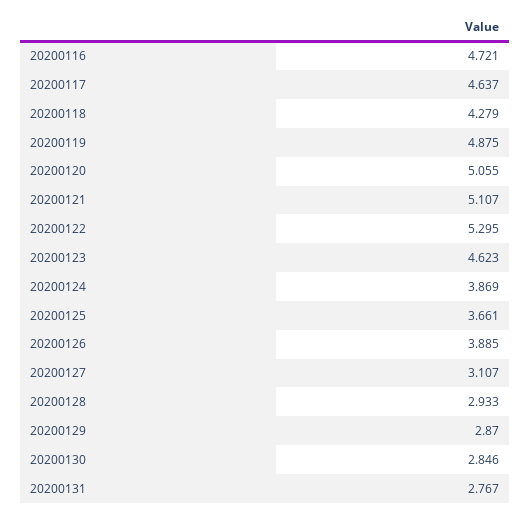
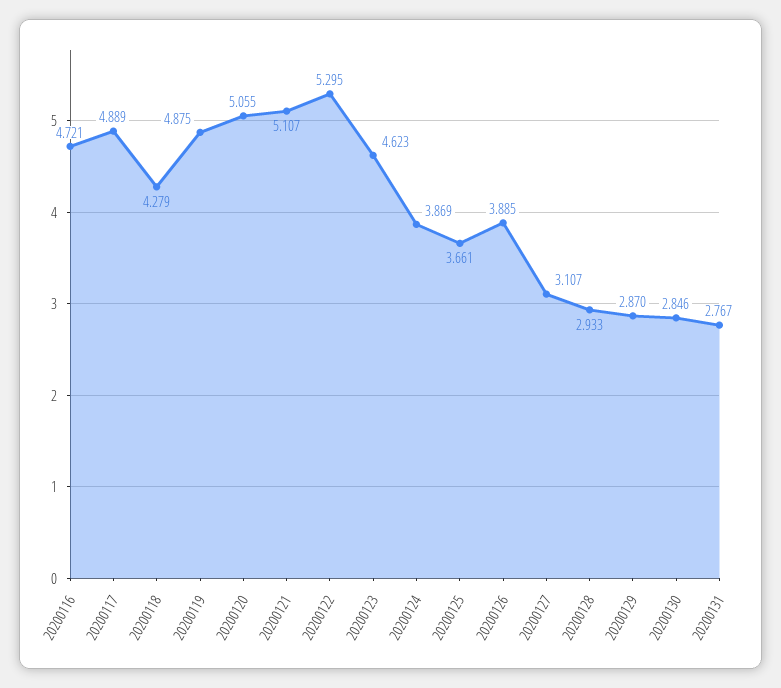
  {
    "20200116": 4.721,
-   "20200117": 4.637,
+   "20200117": 4.889,
    "20200118": 4.279,
    "20200119": 4.875,
    "20200120": 5.055,
    "20200121": 5.107,
    "20200122": 5.295,
    "20200123": 4.623,
    "20200124": 3.869,
    "20200125": 3.661,
    "20200126": 3.885,
    "20200127": 3.107,
    "20200128": 2.933,
    "20200129": 2.87,
    "20200130": 2.846,
    "20200131": 2.767
  }

